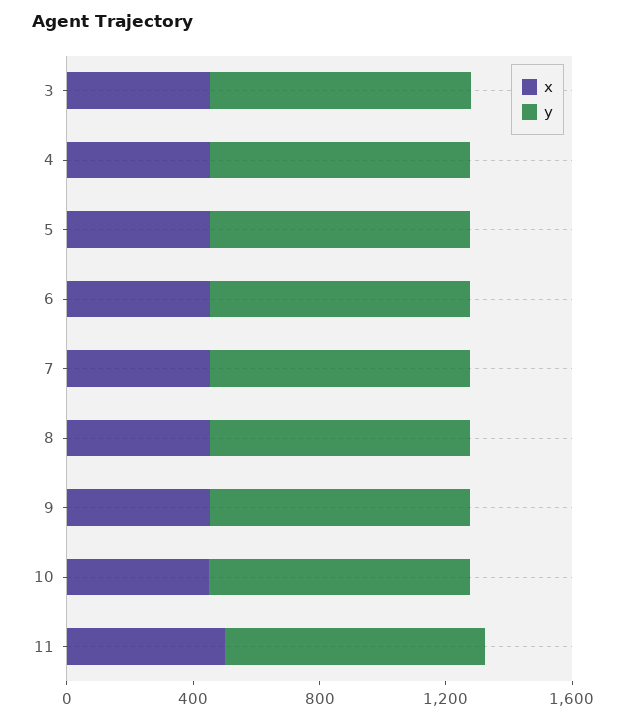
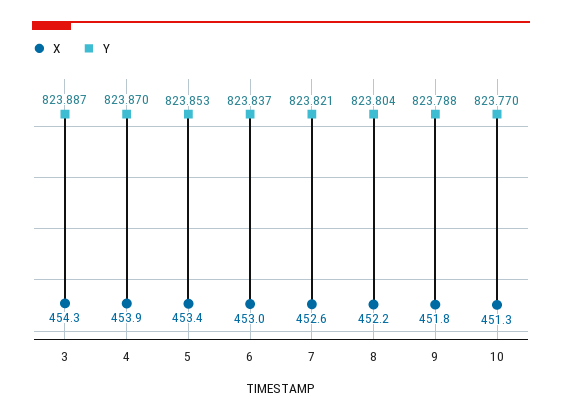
  {
    "x": {
      "3": 454.3,
      "4": 453.9,
      "5": 453.4,
      "6": 453,
      "7": 452.6,
      "8": 452.2,
      "9": 451.8,
-     "10": 451.3,
+     "10": 451.3
-     "11": 500
    },
    "y": {
      "3": 823.887,
      "4": 823.87,
      "5": 823.853,
      "6": 823.837,
      "7": 823.821,
      "8": 823.804,
      "9": 823.788,
-     "10": 823.77,
+     "10": 823.77
-     "11": 800
    }
  }

